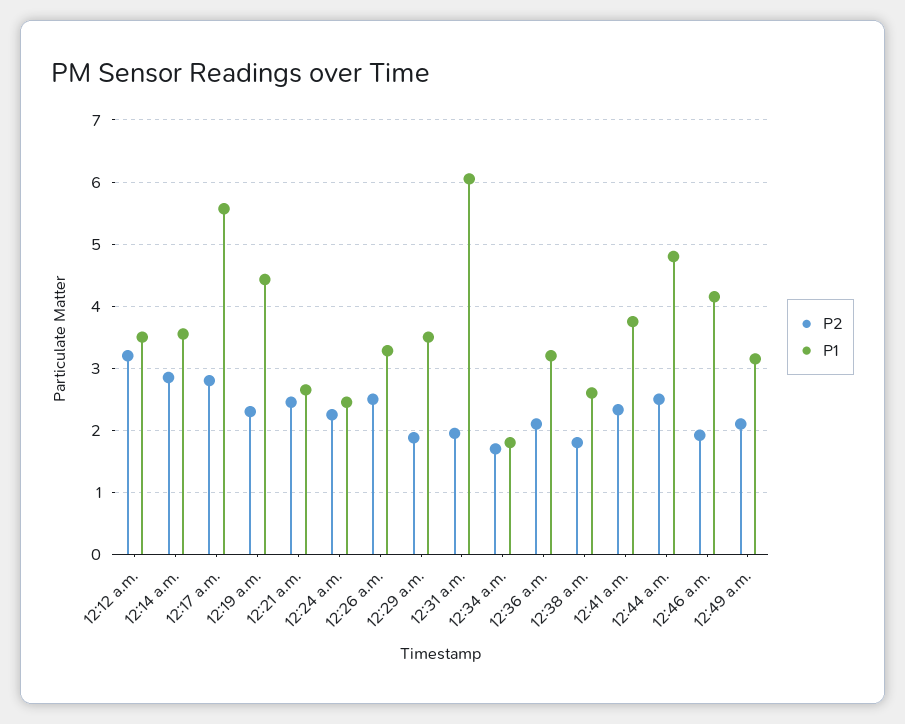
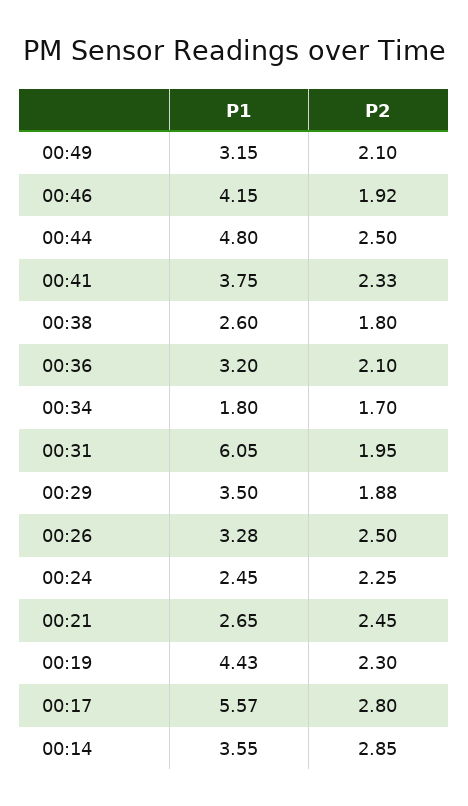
  {
    "P2": {
-     "12:12 a.m.": 3.2,
      "12:14 a.m.": 2.85,
      "12:17 a.m.": 2.8,
      "12:19 a.m.": 2.3,
      "12:21 a.m.": 2.45,
      "12:24 a.m.": 2.25,
      "12:26 a.m.": 2.5,
      "12:29 a.m.": 1.88,
      "12:31 a.m.": 1.95,
      "12:34 a.m.": 1.7,
      "12:36 a.m.": 2.1,
      "12:38 a.m.": 1.8,
      "12:41 a.m.": 2.33,
      "12:44 a.m.": 2.5,
      "12:46 a.m.": 1.92,
      "12:49 a.m.": 2.1
    },
    "P1": {
-     "12:12 a.m.": 3.5,
      "12:14 a.m.": 3.55,
      "12:17 a.m.": 5.57,
      "12:19 a.m.": 4.43,
      "12:21 a.m.": 2.65,
      "12:24 a.m.": 2.45,
      "12:26 a.m.": 3.28,
      "12:29 a.m.": 3.5,
      "12:31 a.m.": 6.05,
      "12:34 a.m.": 1.8,
      "12:36 a.m.": 3.2,
      "12:38 a.m.": 2.6,
      "12:41 a.m.": 3.75,
      "12:44 a.m.": 4.8,
      "12:46 a.m.": 4.15,
      "12:49 a.m.": 3.15
    }
  }

